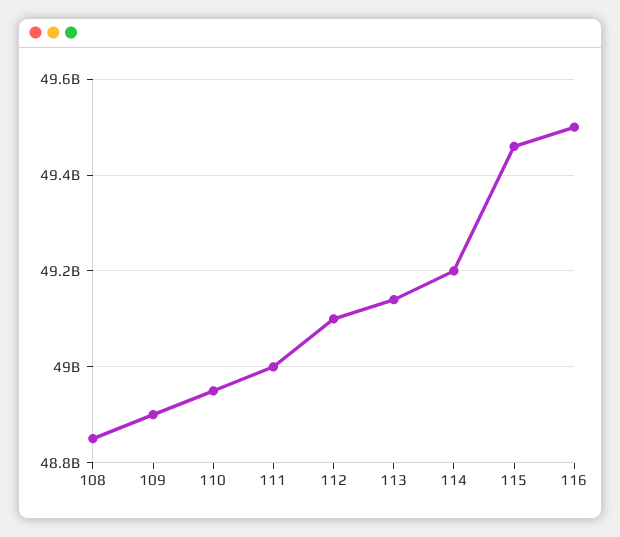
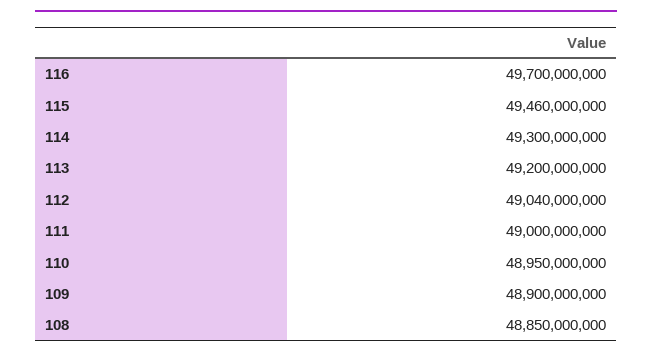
  {
    "108": 48850000000,
    "109": 48900000000,
    "110": 48950000000,
    "111": 49000000000,
-   "112": 49100000000,
+   "112": 49040000000,
-   "113": 49140000000,
+   "113": 49200000000,
-   "114": 49200000000,
+   "114": 49300000000,
    "115": 49460000000,
-   "116": 49500000000
+   "116": 49700000000
  }

